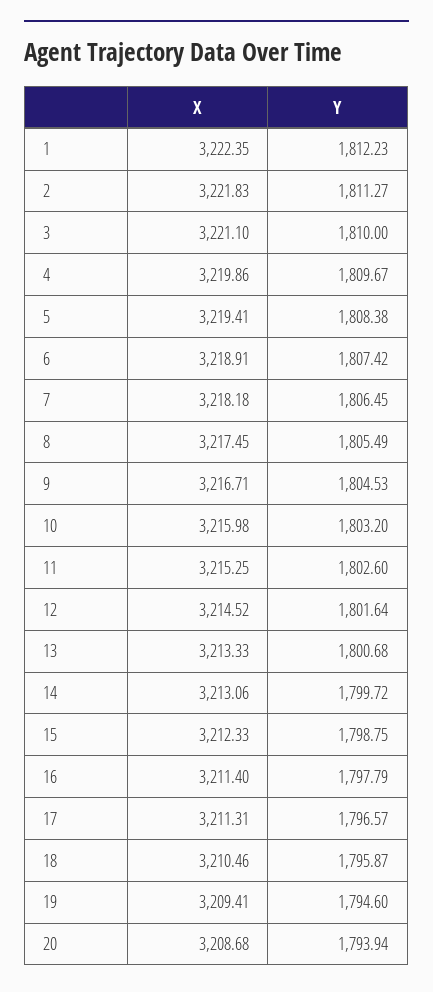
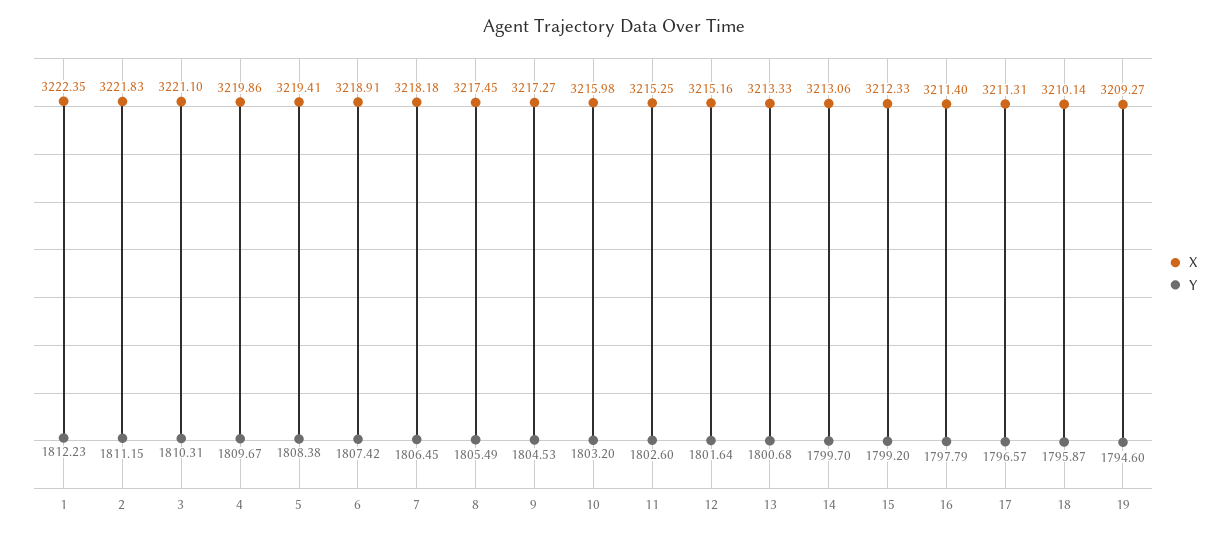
  {
    "X": {
      "1": 3222.35,
      "2": 3221.83,
      "3": 3221.1,
      "4": 3219.86,
      "5": 3219.41,
      "6": 3218.91,
      "7": 3218.18,
      "8": 3217.45,
-     "9": 3216.71,
+     "9": 3217.27,
      "10": 3215.98,
      "11": 3215.25,
-     "12": 3214.52,
+     "12": 3215.16,
      "13": 3213.33,
      "14": 3213.06,
      "15": 3212.33,
      "16": 3211.4,
      "17": 3211.31,
-     "18": 3210.46,
+     "18": 3210.14,
-     "19": 3209.41,
+     "19": 3209.27
-     "20": 3208.68
    },
    "Y": {
      "1": 1812.23,
-     "2": 1811.27,
+     "2": 1811.15,
-     "3": 1810,
+     "3": 1810.31,
      "4": 1809.67,
      "5": 1808.38,
      "6": 1807.42,
      "7": 1806.45,
      "8": 1805.49,
      "9": 1804.53,
      "10": 1803.2,
      "11": 1802.6,
      "12": 1801.64,
      "13": 1800.68,
-     "14": 1799.72,
+     "14": 1799.7,
-     "15": 1798.75,
+     "15": 1799.2,
      "16": 1797.79,
      "17": 1796.57,
      "18": 1795.87,
-     "19": 1794.6,
+     "19": 1794.6
-     "20": 1793.94
    }
  }

